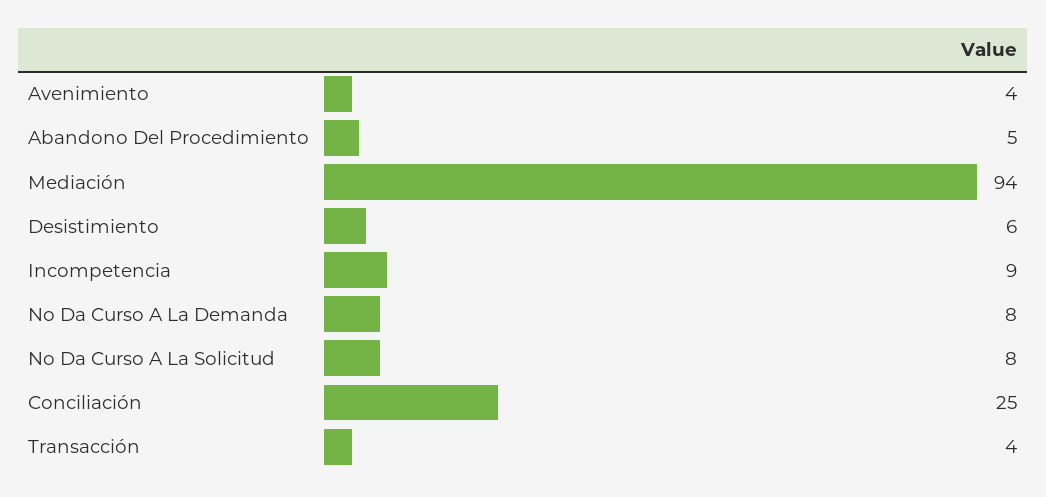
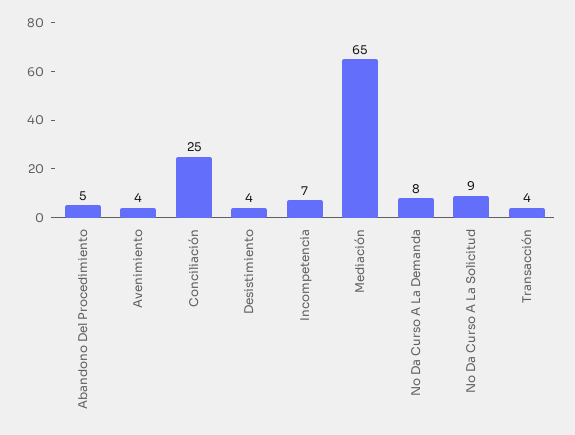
  {
    "Avenimiento": 4,
    "Abandono Del Procedimiento": 5,
-   "Mediación": 94,
+   "Mediación": 65,
-   "Desistimiento": 6,
+   "Desistimiento": 4,
-   "Incompetencia": 9,
+   "Incompetencia": 7,
    "No Da Curso A La Demanda": 8,
-   "No Da Curso A La Solicitud": 8,
+   "No Da Curso A La Solicitud": 9,
    "Conciliación": 25,
    "Transacción": 4
  }

